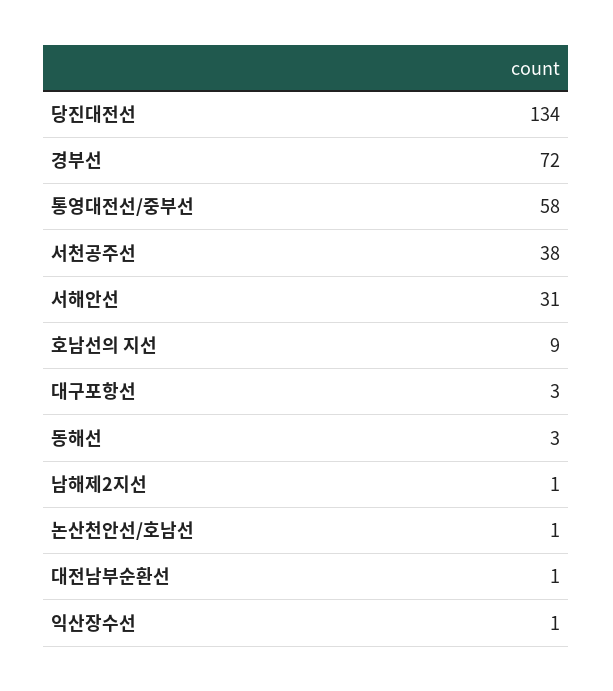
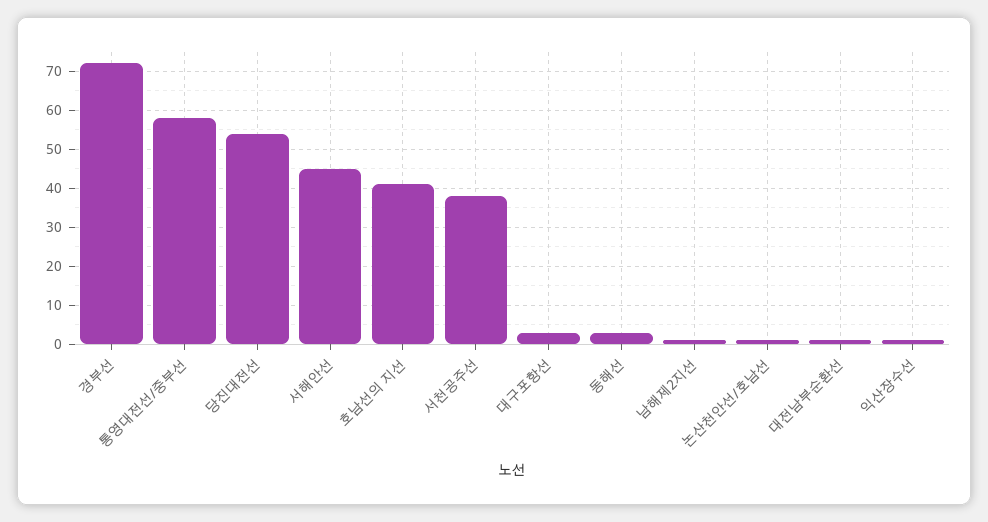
  {
-   "당진대전선": 134,
+   "당진대전선": 55,
    "경부선": 72,
    "통영대전선/중부선": 58,
    "서천공주선": 38,
-   "서해안선": 31,
+   "서해안선": 45,
-   "호남선의 지선": 9,
+   "호남선의 지선": 40,
    "대구포항선": 3,
    "동해선": 3,
    "남해제2지선": 1,
    "논산천안선/호남선": 1,
    "대전남부순환선": 1,
    "익산장수선": 1
  }

